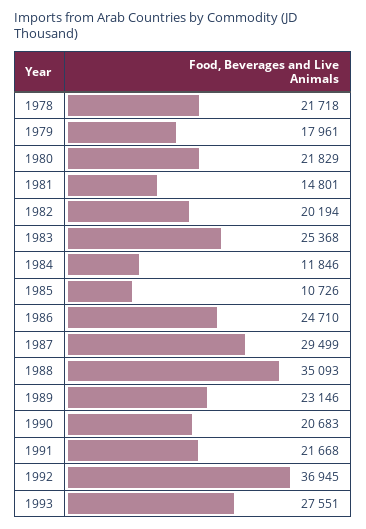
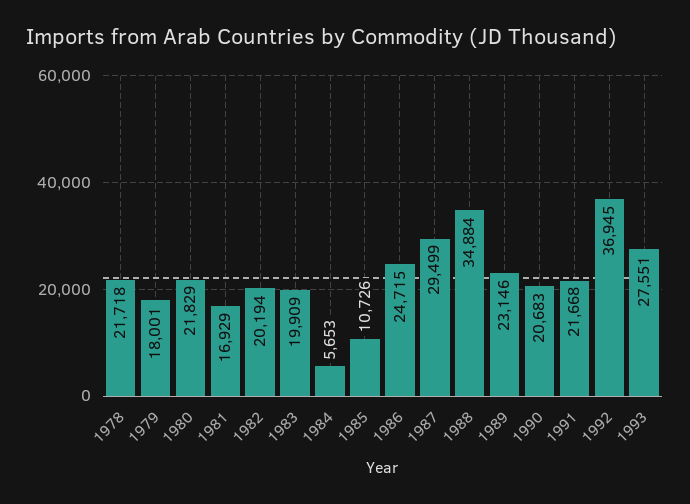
  {
    "1978": 21718,
-   "1979": 17961,
+   "1979": 18001,
    "1980": 21829,
-   "1981": 14801,
+   "1981": 16929,
    "1982": 20194,
-   "1983": 25368,
+   "1983": 19909,
-   "1984": 11846,
+   "1984": 5653,
    "1985": 10726,
-   "1986": 24710,
+   "1986": 24715,
    "1987": 29499,
-   "1988": 35093,
+   "1988": 34884,
    "1989": 23146,
    "1990": 20683,
    "1991": 21668,
    "1992": 36945,
    "1993": 27551
  }

